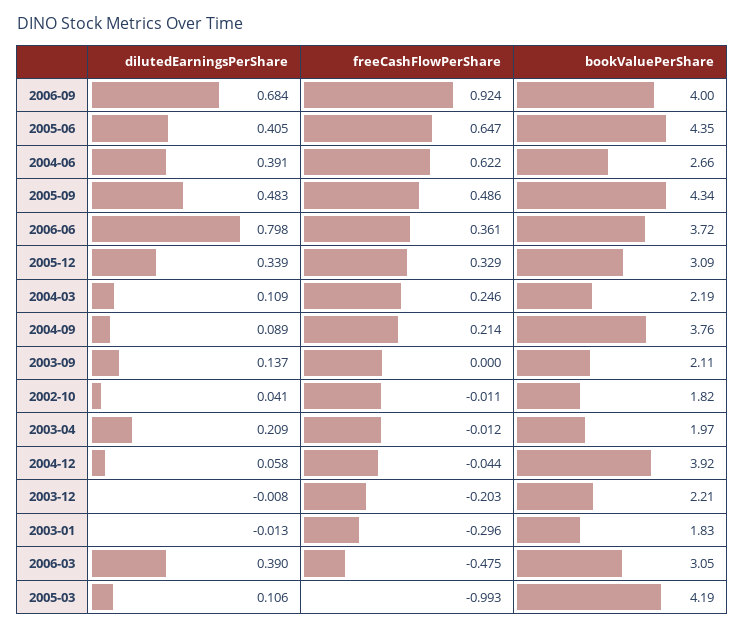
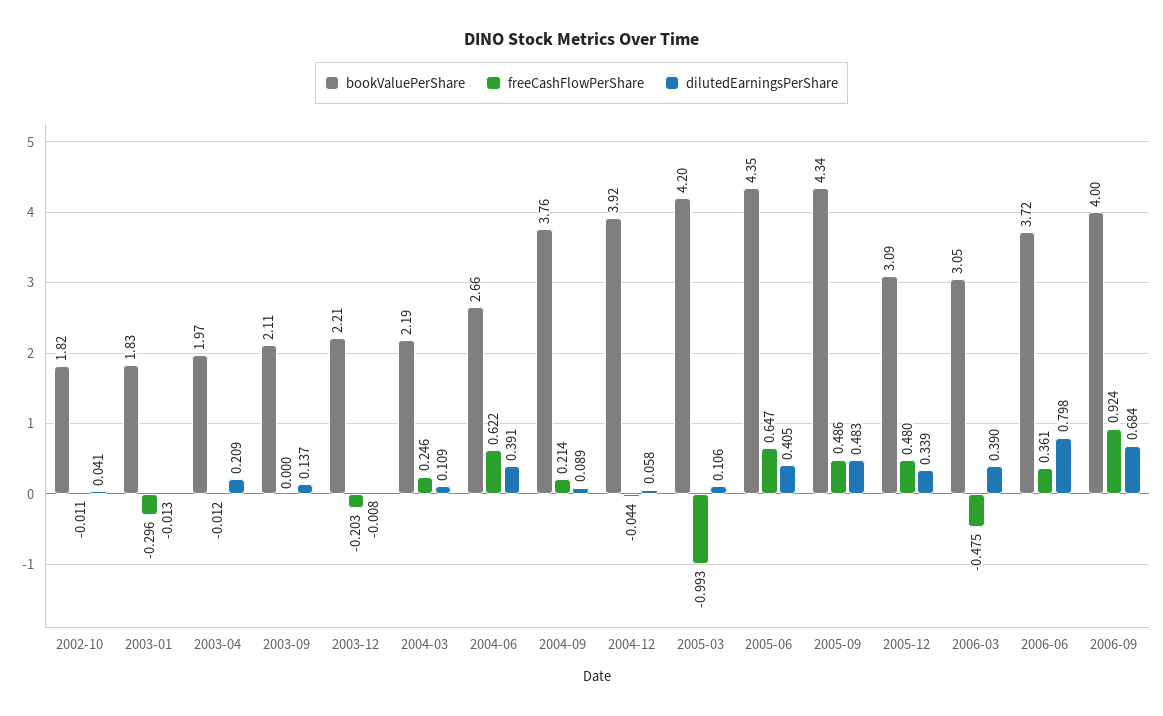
  {
    "dilutedEarningsPerShare": {
      "2006-09": 0.684,
      "2005-06": 0.405,
      "2004-06": 0.391,
      "2005-09": 0.483,
      "2006-06": 0.798,
      "2005-12": 0.339,
      "2004-03": 0.109,
      "2004-09": 0.089,
      "2003-09": 0.137,
      "2002-10": 0.041,
      "2003-04": 0.209,
      "2004-12": 0.058,
      "2003-12": -0.008,
      "2003-01": -0.013,
      "2006-03": 0.39,
      "2005-03": 0.106
    },
    "freeCashFlowPerShare": {
      "2006-09": 0.924,
      "2005-06": 0.647,
      "2004-06": 0.622,
      "2005-09": 0.486,
      "2006-06": 0.361,
-     "2005-12": 0.329,
+     "2005-12": 0.48,
      "2004-03": 0.246,
      "2004-09": 0.214,
      "2003-09": 0,
      "2002-10": -0.011,
      "2003-04": -0.012,
      "2004-12": -0.044,
      "2003-12": -0.203,
      "2003-01": -0.296,
      "2006-03": -0.475,
      "2005-03": -0.993
    },
    "bookValuePerShare": {
      "2006-09": 4,
      "2005-06": 4.35,
      "2004-06": 2.66,
      "2005-09": 4.34,
      "2006-06": 3.72,
      "2005-12": 3.09,
      "2004-03": 2.19,
      "2004-09": 3.76,
      "2003-09": 2.11,
      "2002-10": 1.82,
      "2003-04": 1.97,
      "2004-12": 3.92,
      "2003-12": 2.21,
      "2003-01": 1.83,
      "2006-03": 3.05,
-     "2005-03": 4.19
+     "2005-03": 4.2
    }
  }

